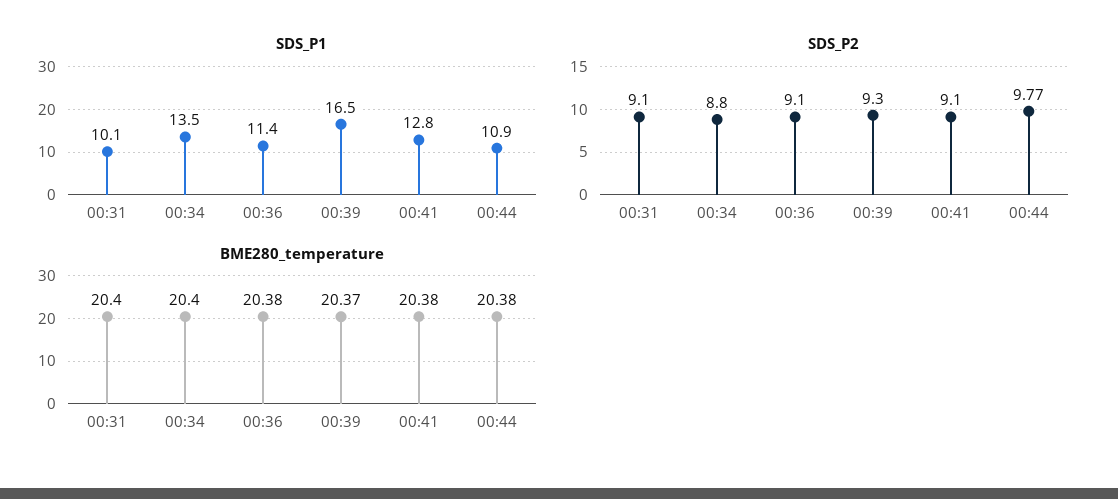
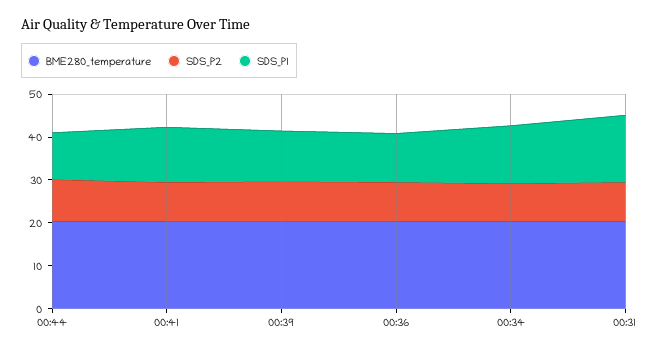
  {
    "SDS_P1": {
-     "00:31": 10.1,
+     "00:31": 16,
      "00:34": 13.5,
      "00:36": 11.4,
-     "00:39": 16.5,
+     "00:39": 12,
      "00:41": 12.8,
      "00:44": 10.9
    },
    "SDS_P2": {
      "00:31": 9.1,
      "00:34": 8.8,
      "00:36": 9.1,
      "00:39": 9.3,
      "00:41": 9.1,
      "00:44": 9.77
    },
    "BME280_temperature": {
      "00:31": 20.4,
      "00:34": 20.4,
      "00:36": 20.38,
      "00:39": 20.37,
      "00:41": 20.38,
      "00:44": 20.38
    }
  }

